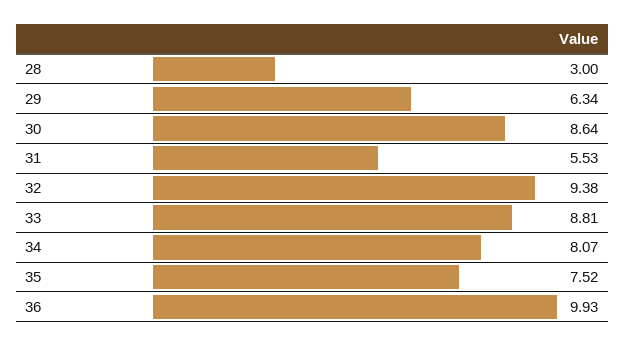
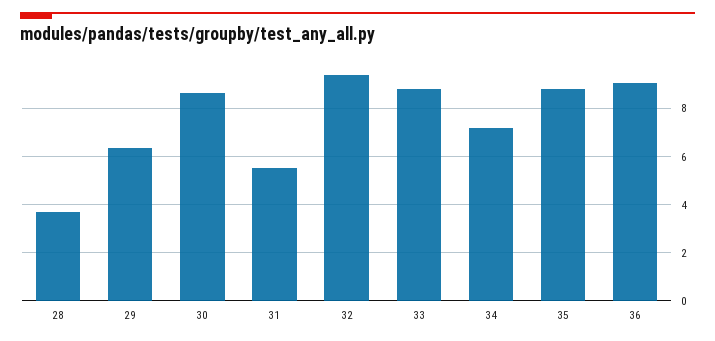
  {
-   "28": 3,
+   "28": 3.75,
    "29": 6.34,
    "30": 8.64,
    "31": 5.53,
    "32": 9.38,
    "33": 8.81,
-   "34": 8.07,
+   "34": 7.25,
-   "35": 7.52,
+   "35": 8.75,
-   "36": 9.93
+   "36": 9
  }

